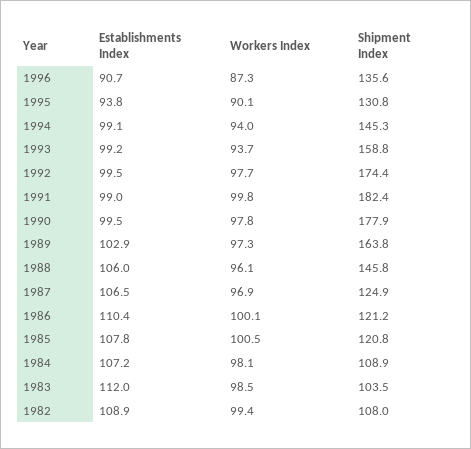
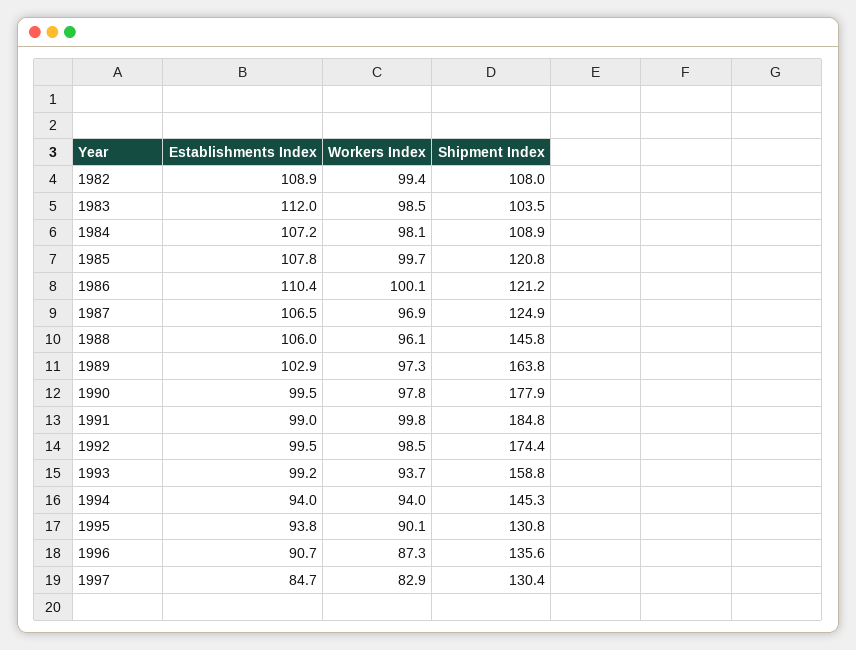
  {
    "Establishments Index": {
      "1996": 90.7,
      "1995": 93.8,
-     "1994": 99.1,
+     "1994": 94,
      "1993": 99.2,
      "1992": 99.5,
      "1991": 99,
      "1990": 99.5,
      "1989": 102.9,
      "1988": 106,
      "1987": 106.5,
      "1986": 110.4,
      "1985": 107.8,
      "1984": 107.2,
      "1983": 112,
-     "1982": 108.9
+     "1982": 108.9,
+     "1997": 84.7
    },
    "Workers Index": {
      "1996": 87.3,
      "1995": 90.1,
      "1994": 94,
      "1993": 93.7,
-     "1992": 97.7,
+     "1992": 98.5,
      "1991": 99.8,
      "1990": 97.8,
      "1989": 97.3,
      "1988": 96.1,
      "1987": 96.9,
      "1986": 100.1,
-     "1985": 100.5,
+     "1985": 99.7,
      "1984": 98.1,
      "1983": 98.5,
-     "1982": 99.4
+     "1982": 99.4,
+     "1997": 82.9
    },
    "Shipment Index": {
      "1996": 135.6,
      "1995": 130.8,
      "1994": 145.3,
      "1993": 158.8,
      "1992": 174.4,
-     "1991": 182.4,
+     "1991": 184.8,
      "1990": 177.9,
      "1989": 163.8,
      "1988": 145.8,
      "1987": 124.9,
      "1986": 121.2,
      "1985": 120.8,
      "1984": 108.9,
      "1983": 103.5,
-     "1982": 108
+     "1982": 108,
+     "1997": 130.4
    }
  }

